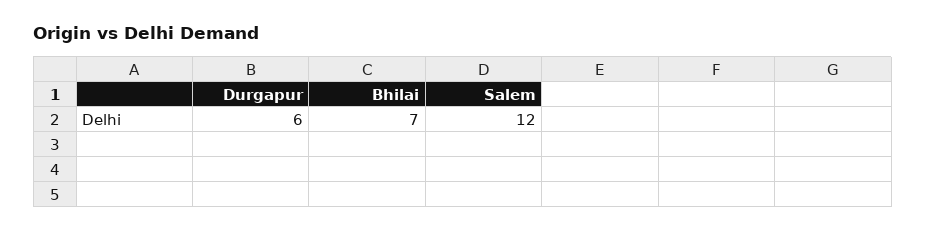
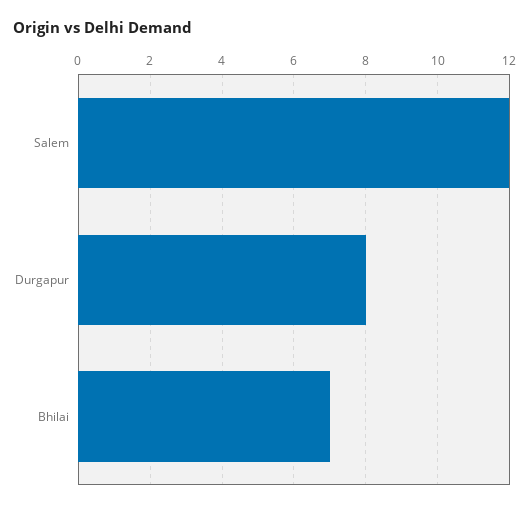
  {
-   "Durgapur": 6,
+   "Durgapur": 8,
    "Bhilai": 7,
    "Salem": 12
  }

